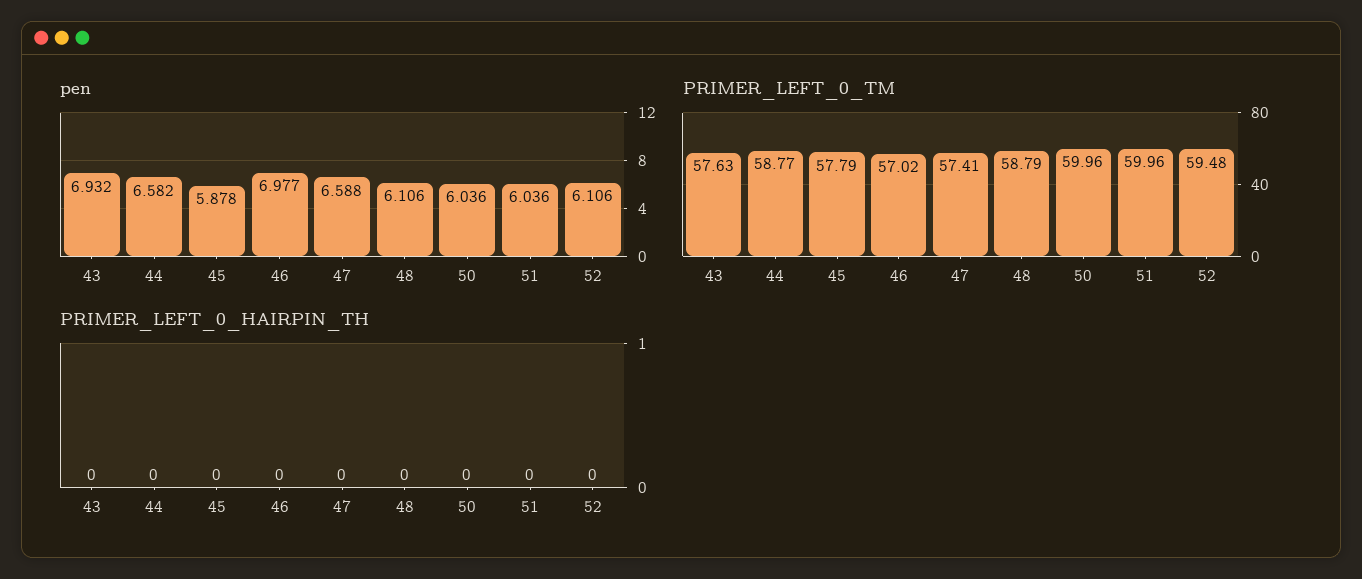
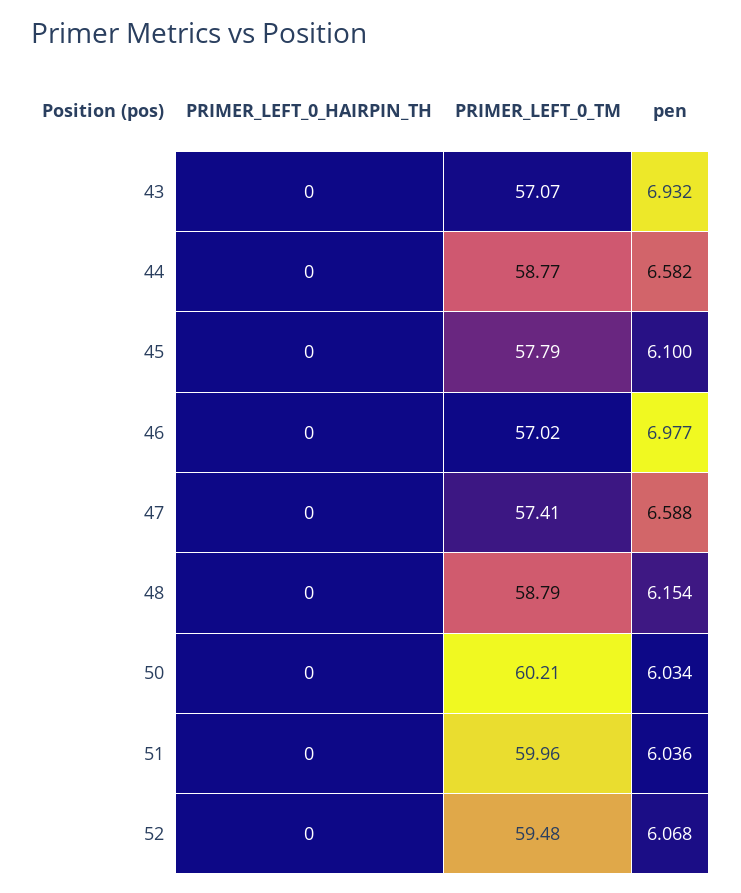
  {
    "pen": {
      "43": 6.932,
      "44": 6.582,
-     "45": 5.878,
+     "45": 6.1,
      "46": 6.977,
      "47": 6.588,
-     "48": 6.106,
+     "48": 6.154,
-     "50": 6.036,
+     "50": 6.034,
      "51": 6.036,
-     "52": 6.106
+     "52": 6.068
    },
    "PRIMER_LEFT_0_TM": {
-     "43": 57.63,
+     "43": 57.07,
      "44": 58.77,
      "45": 57.79,
      "46": 57.02,
      "47": 57.41,
      "48": 58.79,
-     "50": 59.96,
+     "50": 60.21,
      "51": 59.96,
      "52": 59.48
    },
    "PRIMER_LEFT_0_HAIRPIN_TH": {
      "43": 0,
      "44": 0,
      "45": 0,
      "46": 0,
      "47": 0,
      "48": 0,
      "50": 0,
      "51": 0,
      "52": 0
    }
  }

